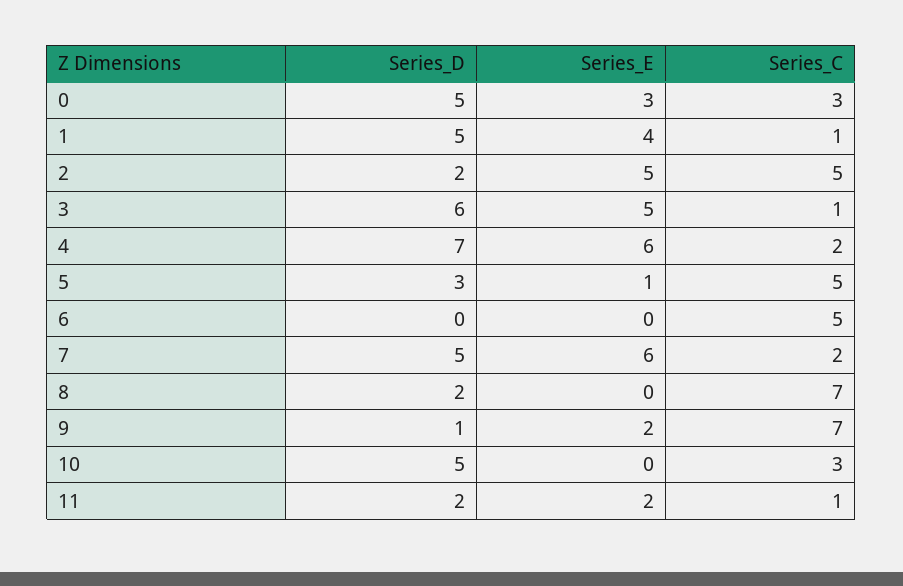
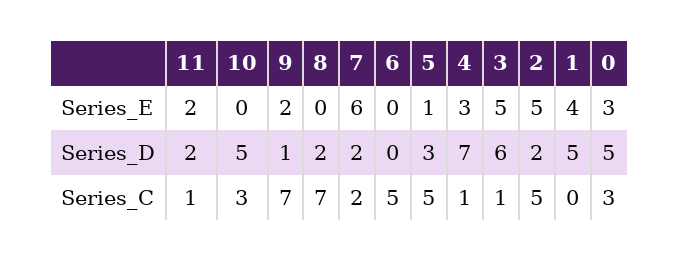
  {
    "Series_D": {
      "0": 5,
      "1": 5,
      "2": 2,
      "3": 6,
      "4": 7,
      "5": 3,
      "6": 0,
-     "7": 5,
+     "7": 2,
      "8": 2,
      "9": 1,
      "10": 5,
      "11": 2
    },
    "Series_E": {
      "0": 3,
      "1": 4,
      "2": 5,
      "3": 5,
-     "4": 6,
+     "4": 3,
      "5": 1,
      "6": 0,
      "7": 6,
      "8": 0,
      "9": 2,
      "10": 0,
      "11": 2
    },
    "Series_C": {
      "0": 3,
-     "1": 1,
+     "1": 0,
      "2": 5,
      "3": 1,
-     "4": 2,
+     "4": 1,
      "5": 5,
      "6": 5,
      "7": 2,
      "8": 7,
      "9": 7,
      "10": 3,
      "11": 1
    }
  }

